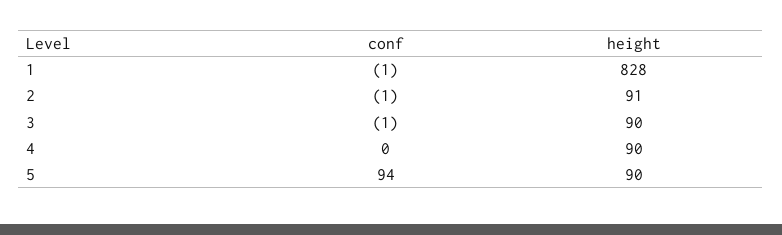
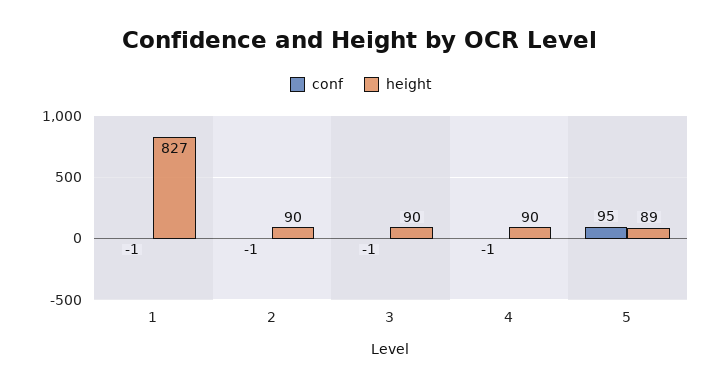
  {
    "conf": {
      "1": -1,
      "2": -1,
      "3": -1,
-     "4": 0,
+     "4": -1,
-     "5": 94
+     "5": 95
    },
    "height": {
-     "1": 828,
+     "1": 827,
-     "2": 91,
+     "2": 90,
      "3": 90,
      "4": 90,
-     "5": 90
+     "5": 89
    }
  }

